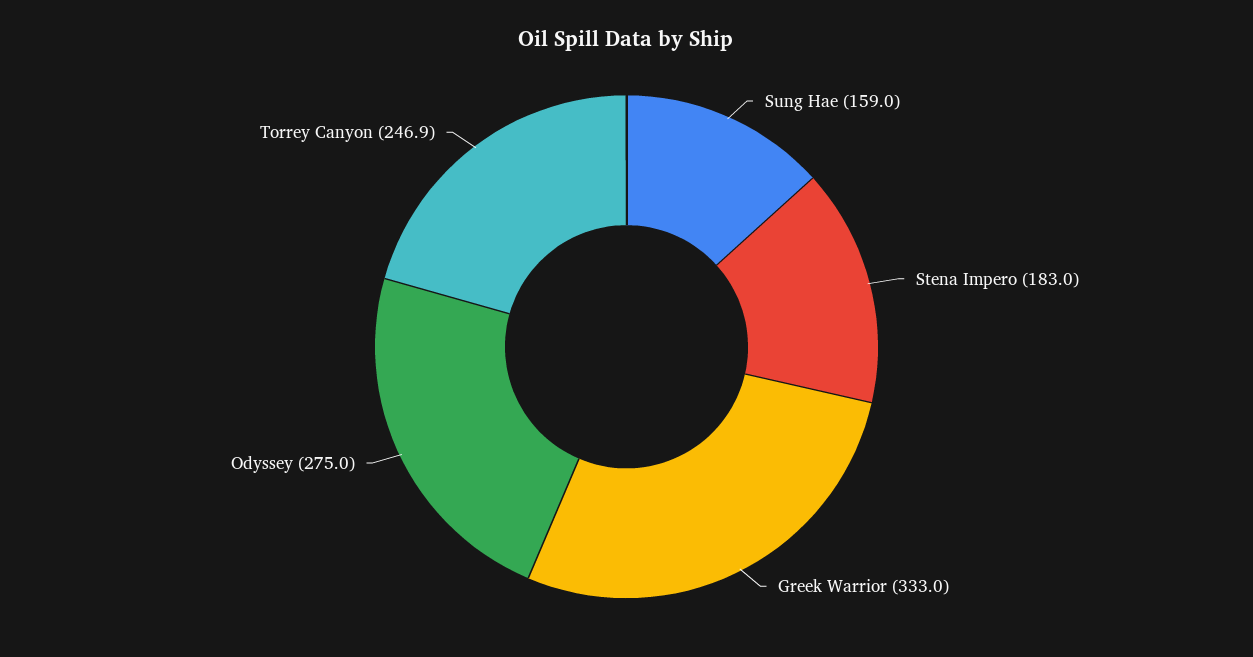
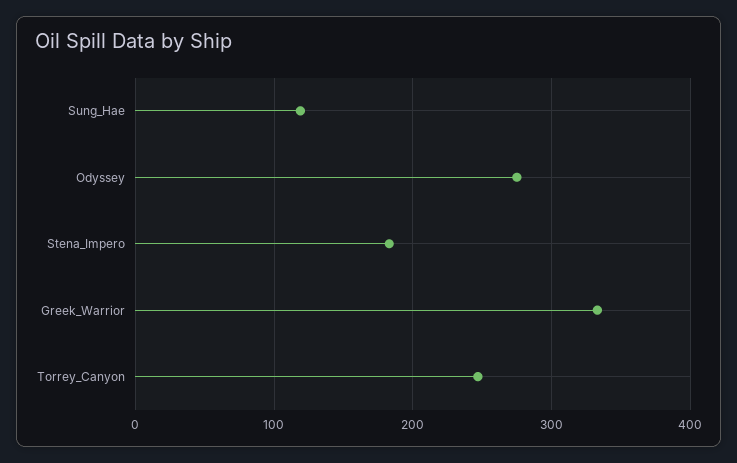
  {
-   "Sung Hae": 159,
+   "Sung Hae": 120,
    "Stena Impero": 183,
    "Greek Warrior": 333,
    "Odyssey": 275,
    "Torrey Canyon": 246.9
  }

